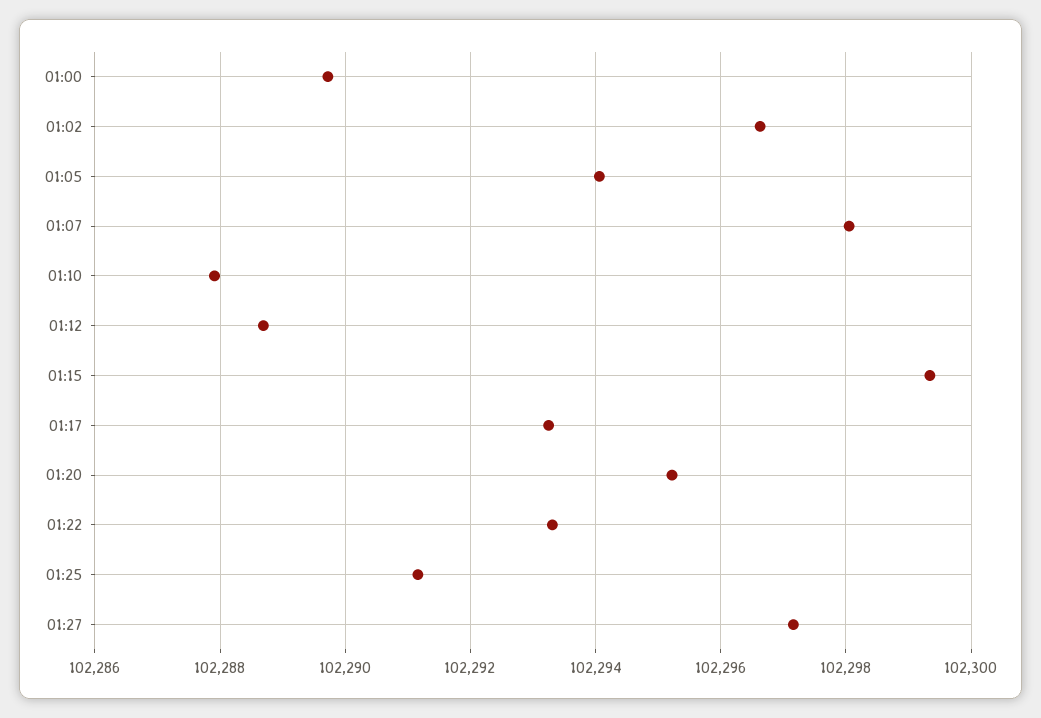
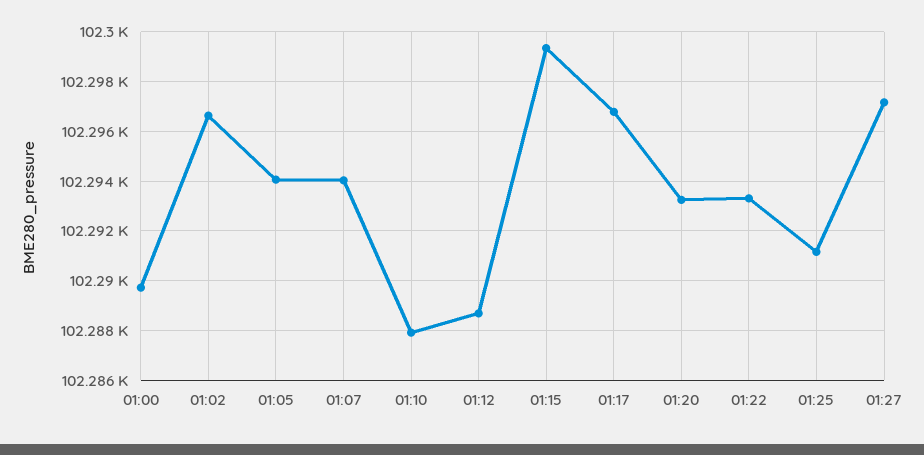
  {
    "01:00": 102289.8,
    "01:02": 102296.6,
    "01:05": 102294,
-   "01:07": 102298,
+   "01:07": 102294,
    "01:10": 102288,
    "01:12": 102288.6,
    "01:15": 102299.4,
-   "01:17": 102293.2,
+   "01:17": 102296.75,
-   "01:20": 102295.2,
+   "01:20": 102293.25,
    "01:22": 102293.4,
    "01:25": 102291.2,
    "01:27": 102297.2
  }

